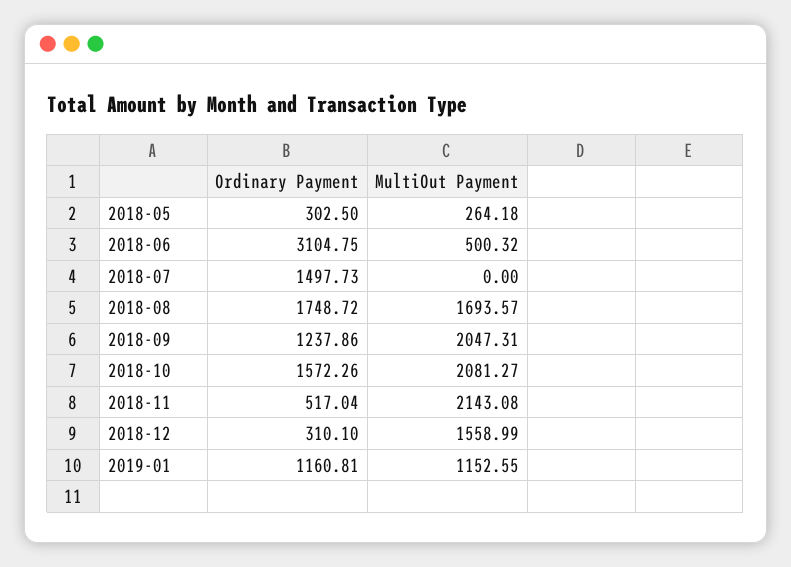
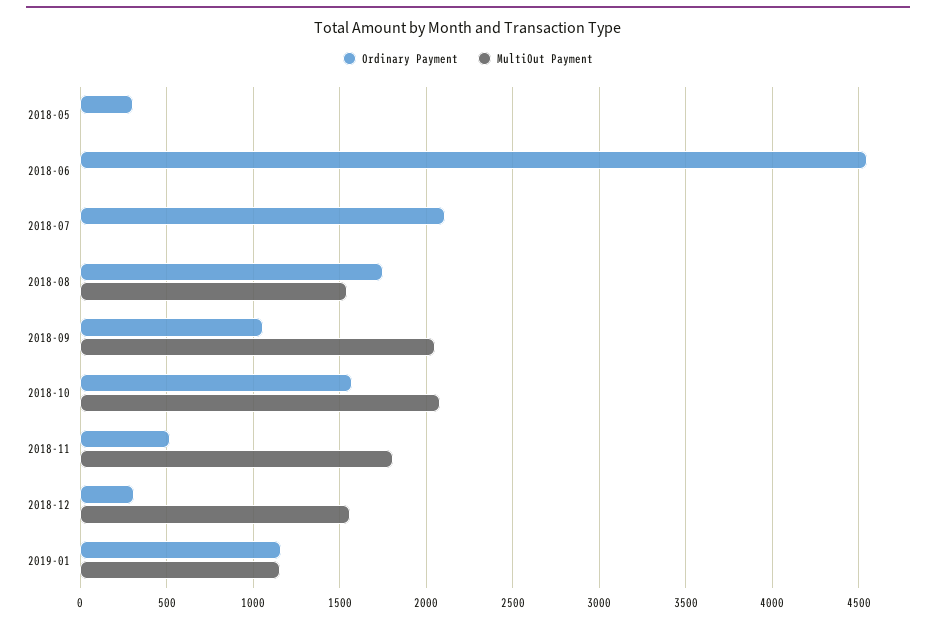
  {
    "Ordinary Payment": {
      "2018-05": 302.5,
-     "2018-06": 3104.75,
+     "2018-06": 4550,
-     "2018-07": 1497.73,
+     "2018-07": 2100,
      "2018-08": 1748.72,
-     "2018-09": 1237.86,
+     "2018-09": 1050,
      "2018-10": 1572.26,
      "2018-11": 517.04,
      "2018-12": 310.1,
      "2019-01": 1160.81
    },
    "MultiOut Payment": {
-     "2018-05": 264.18,
+     "2018-05": 0,
-     "2018-06": 500.32,
+     "2018-06": 0,
      "2018-07": 0,
-     "2018-08": 1693.57,
+     "2018-08": 1550,
      "2018-09": 2047.31,
      "2018-10": 2081.27,
-     "2018-11": 2143.08,
+     "2018-11": 1800,
      "2018-12": 1558.99,
      "2019-01": 1152.55
    }
  }

